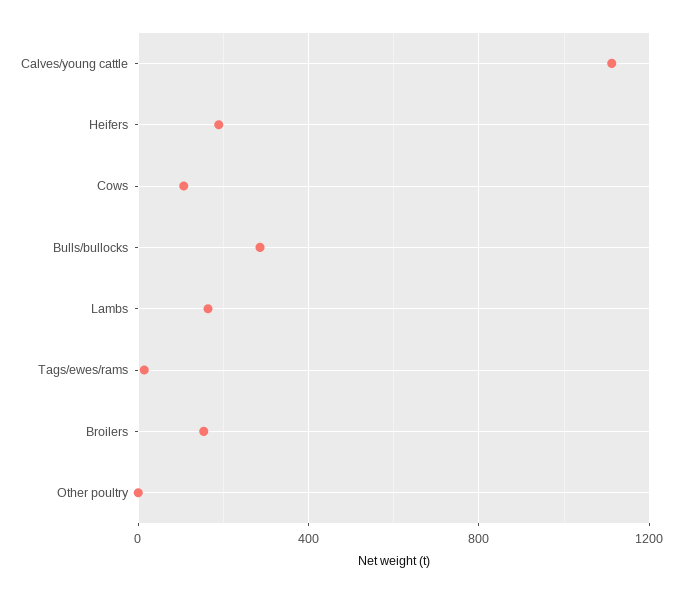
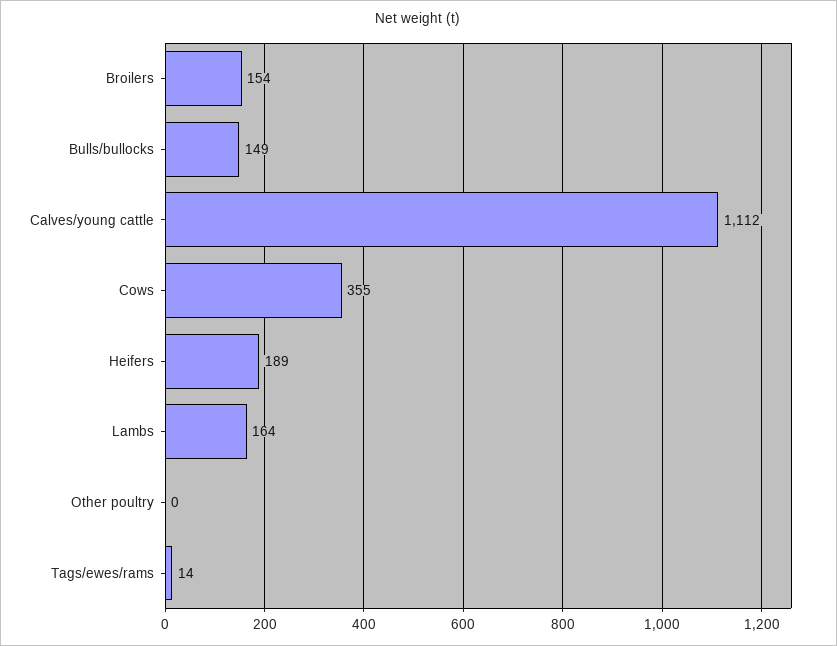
  {
    "Calves/young cattle": 1112,
    "Heifers": 189,
-   "Cows": 100,
+   "Cows": 355,
-   "Bulls/bullocks": 300,
+   "Bulls/bullocks": 149,
    "Lambs": 164,
    "Tags/ewes/rams": 14,
    "Broilers": 154,
    "Other poultry": 0
  }

